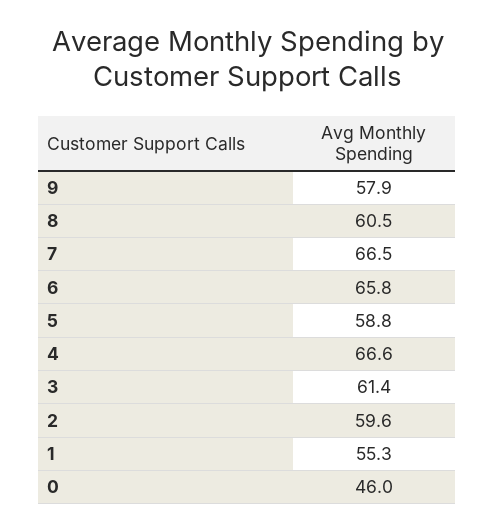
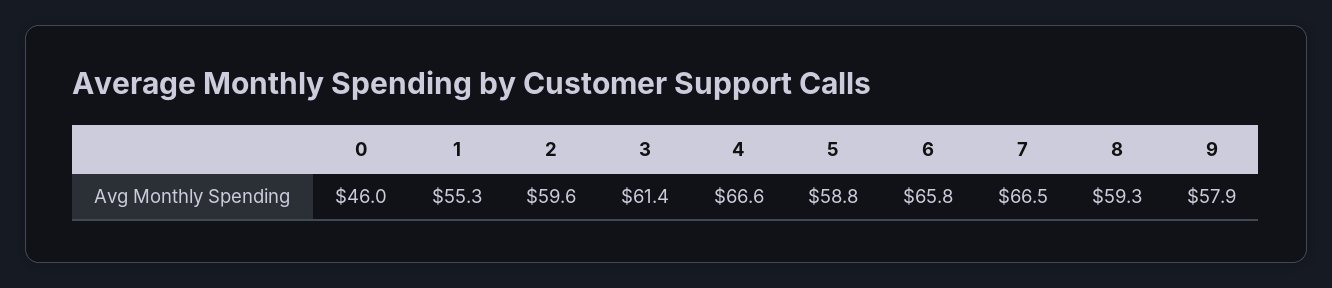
  {
    "9": 57.9,
-   "8": 60.5,
+   "8": 59.3,
    "7": 66.5,
    "6": 65.8,
    "5": 58.8,
    "4": 66.6,
    "3": 61.4,
    "2": 59.6,
    "1": 55.3,
    "0": 46
  }

